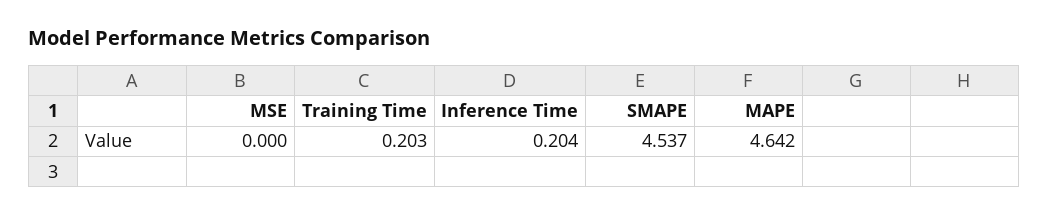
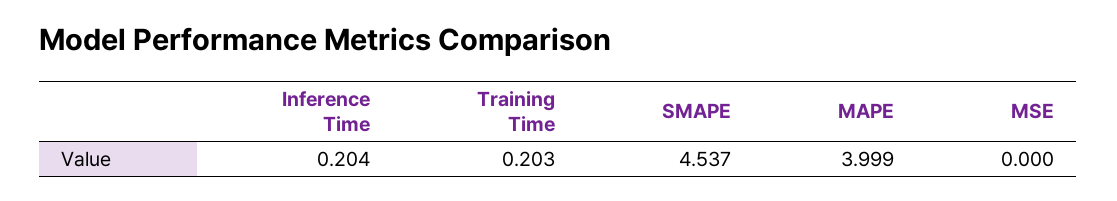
  {
    "MSE": 0,
    "Training Time": 0.203,
    "Inference Time": 0.204,
    "SMAPE": 4.537,
-   "MAPE": 4.642
+   "MAPE": 3.999
  }

